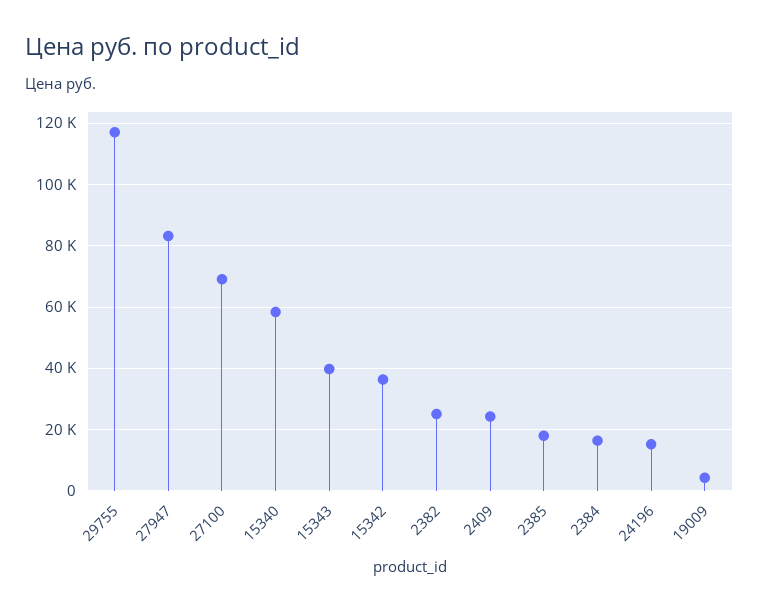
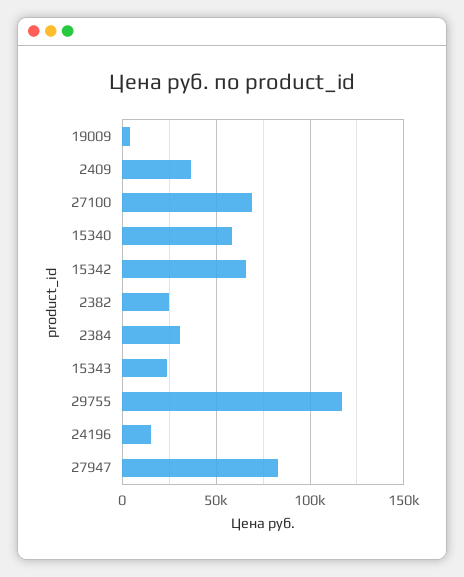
  {
    "29755": 118000,
    "27947": 84000,
    "27100": 70000,
    "15340": 58000,
-   "15343": 40000,
+   "15343": 25000,
-   "15342": 36000,
+   "15342": 65000,
    "2382": 26000,
-   "2409": 24000,
+   "2409": 35000,
-   "2385": 18000,
-   "2384": 16000,
+   "2384": 30000,
    "24196": 16000,
    "19009": 4000
  }

